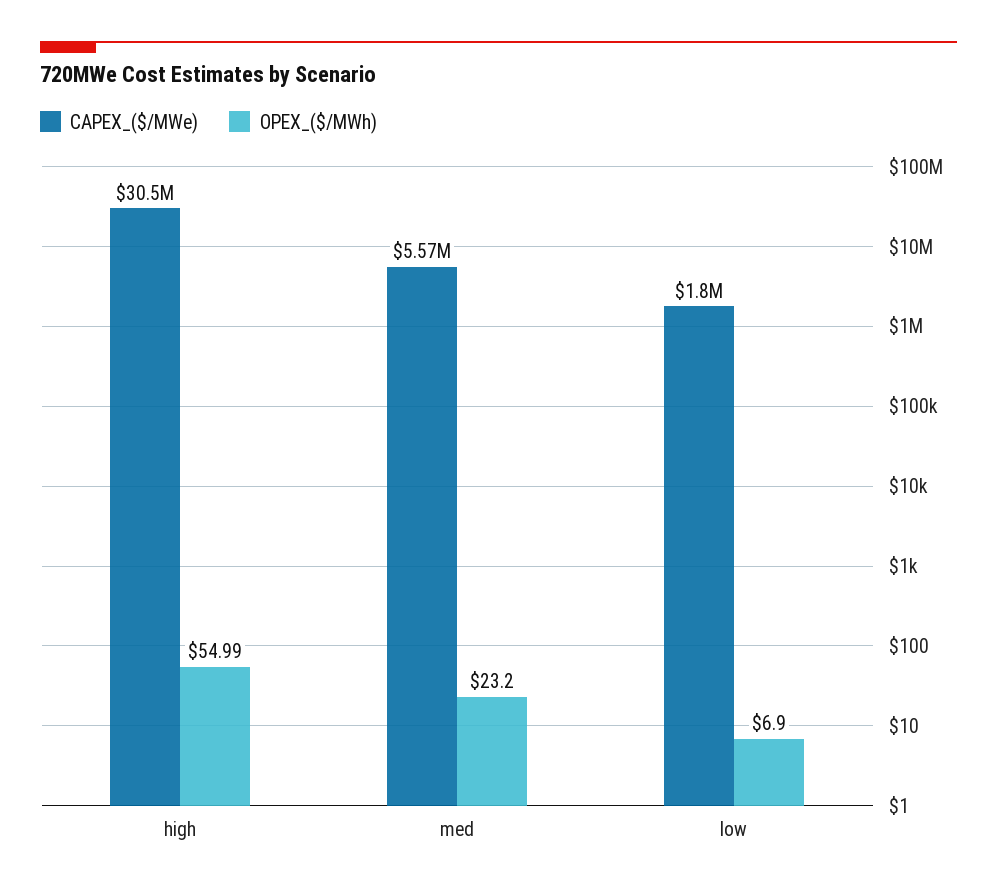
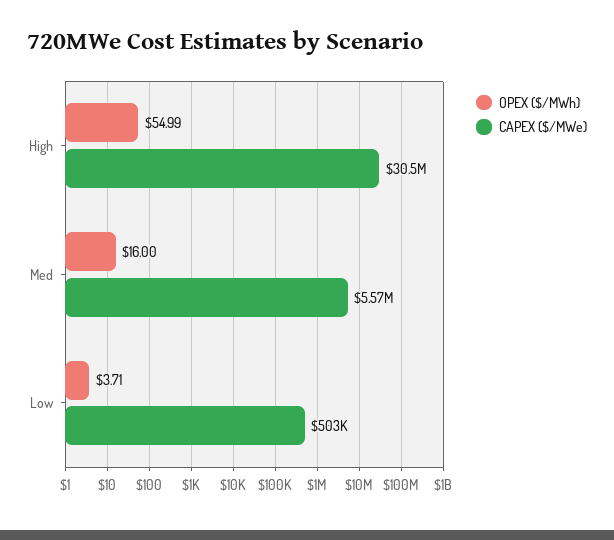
  {
    "CAPEX_($/MWe)": {
      "high": 30500000,
      "med": 5570000,
-     "low": 1800000
+     "low": 503000
    },
    "OPEX_($/MWh)": {
      "high": 54.99,
-     "med": 23.2,
+     "med": 16,
-     "low": 6.9
+     "low": 3.71
    }
  }

